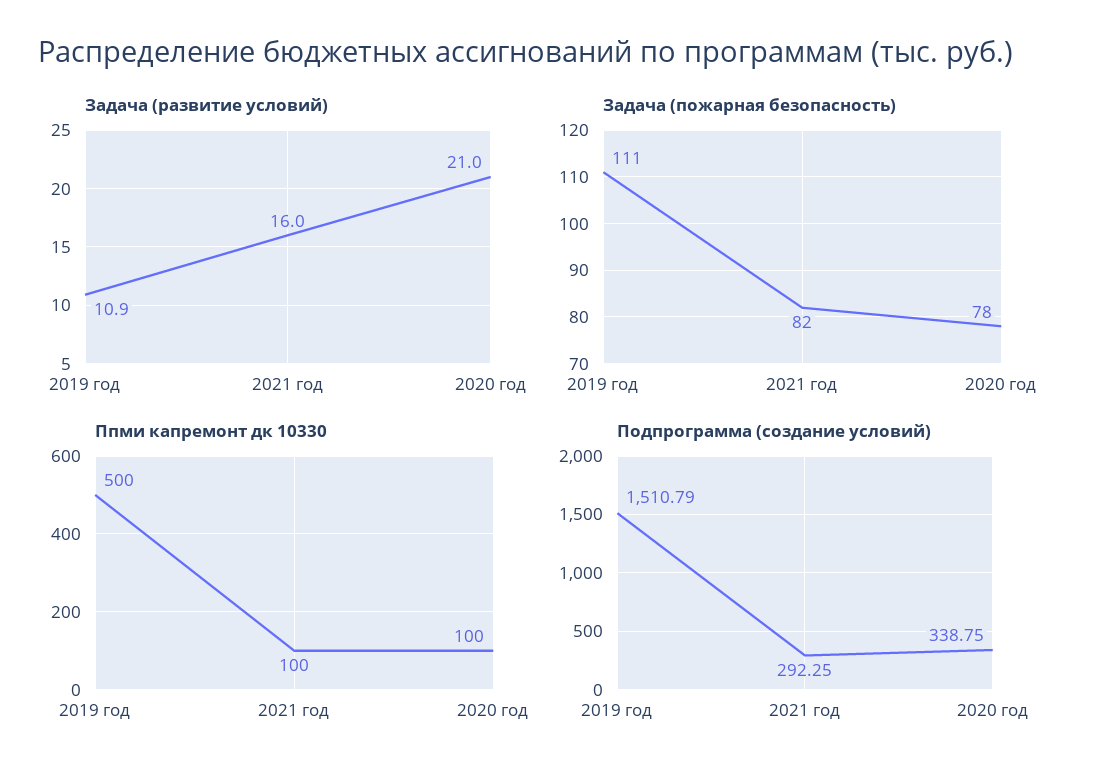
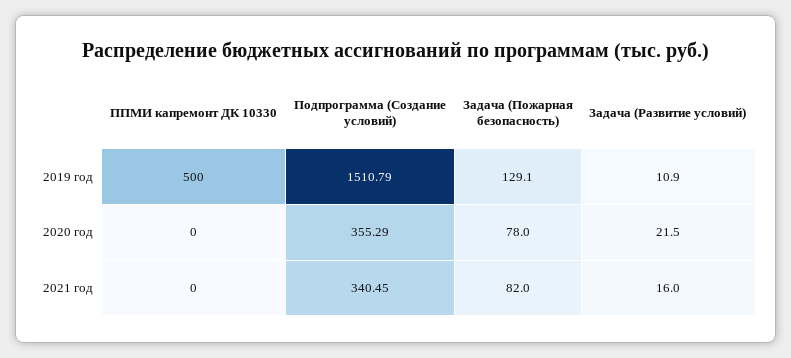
  {
    "Задача (развитие условий)": {
      "2019 год": 10.9,
      "2021 год": 16,
-     "2020 год": 21
+     "2020 год": 21.5
    },
    "Задача (пожарная безопасность)": {
-     "2019 год": 111,
+     "2019 год": 129.1,
      "2021 год": 82,
      "2020 год": 78
    },
    "Ппми капремонт дк 10330": {
      "2019 год": 500,
-     "2021 год": 100,
+     "2021 год": 0,
-     "2020 год": 100
+     "2020 год": 0
    },
    "Подпрограмма (создание условий)": {
      "2019 год": 1510.79,
-     "2021 год": 292.25,
+     "2021 год": 340.45,
-     "2020 год": 338.75
+     "2020 год": 355.29
    }
  }

